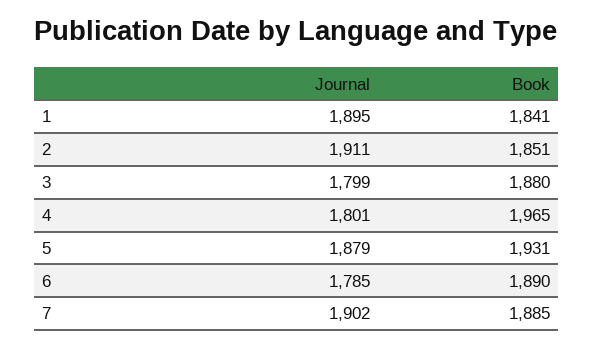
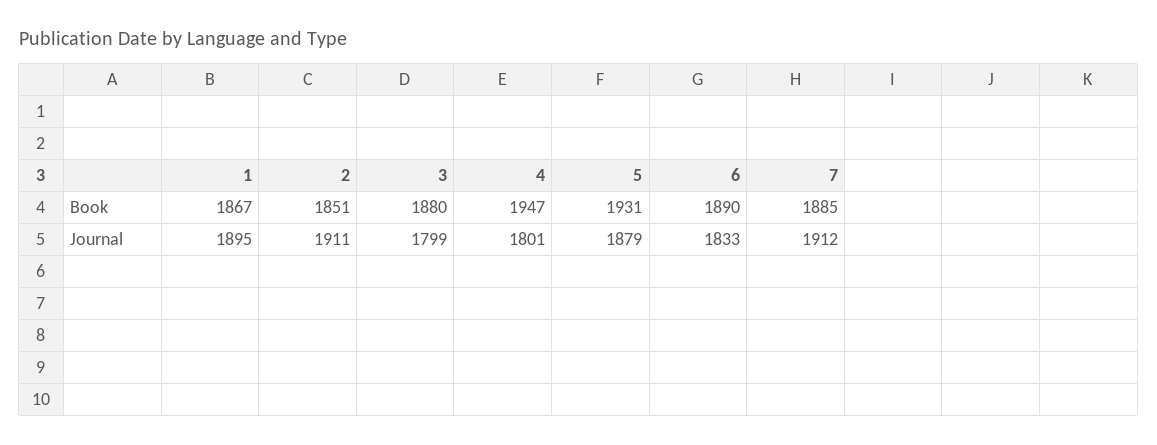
  {
    "Journal": {
      "1": 1895,
      "2": 1911,
      "3": 1799,
      "4": 1801,
      "5": 1879,
-     "6": 1785,
+     "6": 1833,
-     "7": 1902
+     "7": 1912
    },
    "Book": {
-     "1": 1841,
+     "1": 1867,
      "2": 1851,
      "3": 1880,
-     "4": 1965,
+     "4": 1947,
      "5": 1931,
      "6": 1890,
      "7": 1885
    }
  }

